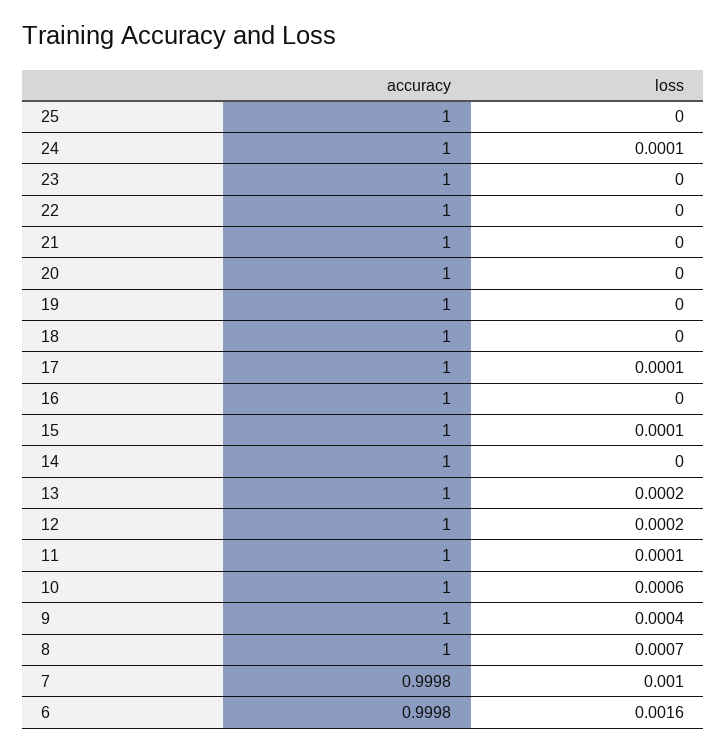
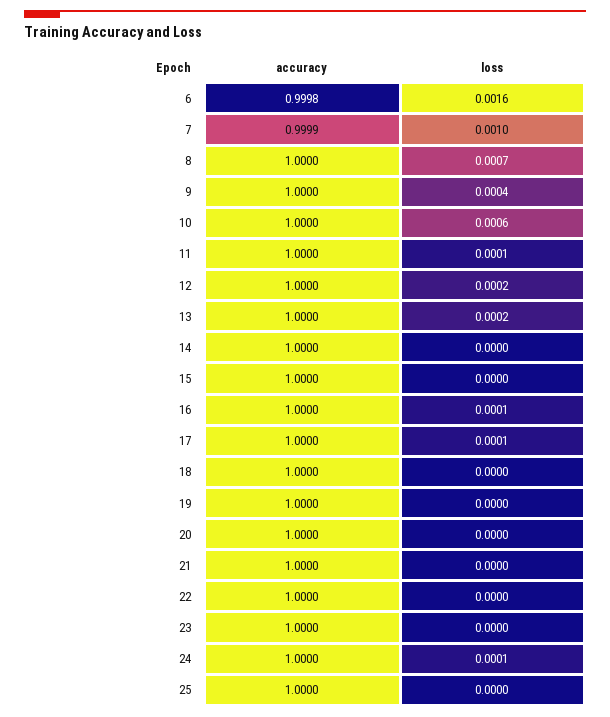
  {
    "accuracy": {
      "25": 1,
      "24": 1,
      "23": 1,
      "22": 1,
      "21": 1,
      "20": 1,
      "19": 1,
      "18": 1,
      "17": 1,
      "16": 1,
      "15": 1,
      "14": 1,
      "13": 1,
      "12": 1,
      "11": 1,
      "10": 1,
      "9": 1,
      "8": 1,
-     "7": 0.9998,
+     "7": 0.9999,
      "6": 0.9998
    },
    "loss": {
      "25": 0,
      "24": 0.0001,
      "23": 0,
      "22": 0,
      "21": 0,
      "20": 0,
      "19": 0,
      "18": 0,
      "17": 0.0001,
-     "16": 0,
+     "16": 0.0001,
-     "15": 0.0001,
+     "15": 0,
      "14": 0,
      "13": 0.0002,
      "12": 0.0002,
      "11": 0.0001,
      "10": 0.0006,
      "9": 0.0004,
      "8": 0.0007,
      "7": 0.001,
      "6": 0.0016
    }
  }

